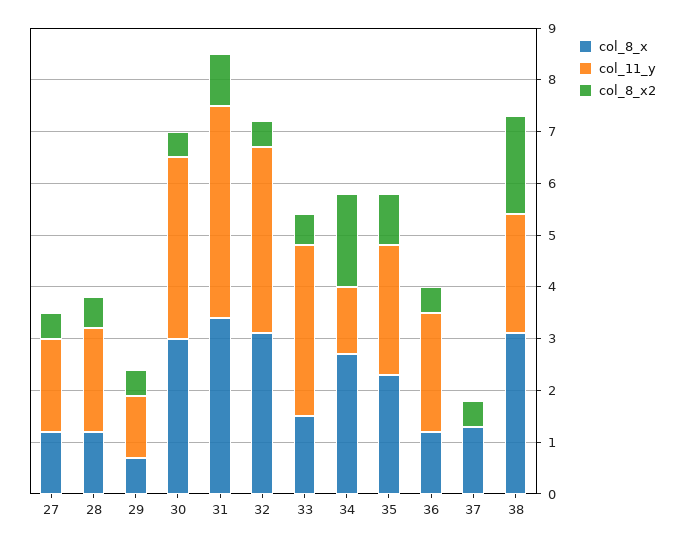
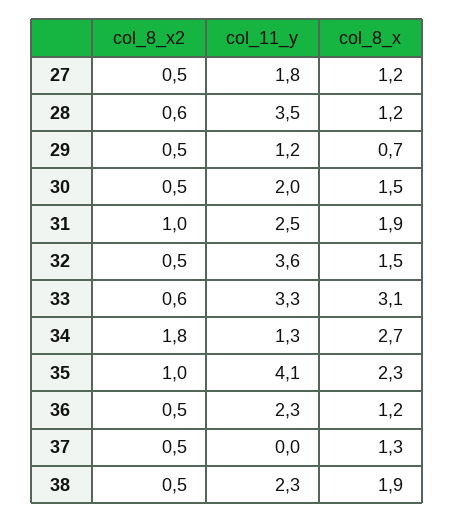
  {
    "col_8_x": {
      "27": 1.2,
      "28": 1.2,
      "29": 0.7,
-     "30": 3,
+     "30": 1.5,
-     "31": 3.5,
+     "31": 1.9,
-     "32": 3,
+     "32": 1.5,
-     "33": 1.5,
+     "33": 3.1,
      "34": 2.7,
      "35": 2.3,
      "36": 1.2,
      "37": 1.3,
-     "38": 3
+     "38": 1.9
    },
    "col_11_y": {
      "27": 1.8,
-     "28": 2,
+     "28": 3.5,
      "29": 1.2,
-     "30": 3.5,
+     "30": 2,
-     "31": 4,
+     "31": 2.5,
      "32": 3.6,
      "33": 3.3,
      "34": 1.3,
-     "35": 2.5,
+     "35": 4.1,
      "36": 2.3,
      "37": 0,
      "38": 2.3
    },
    "col_8_x2": {
      "27": 0.5,
      "28": 0.6,
      "29": 0.5,
      "30": 0.5,
      "31": 1,
      "32": 0.5,
      "33": 0.6,
      "34": 1.8,
      "35": 1,
      "36": 0.5,
      "37": 0.5,
-     "38": 2
+     "38": 0.5
    }
  }

